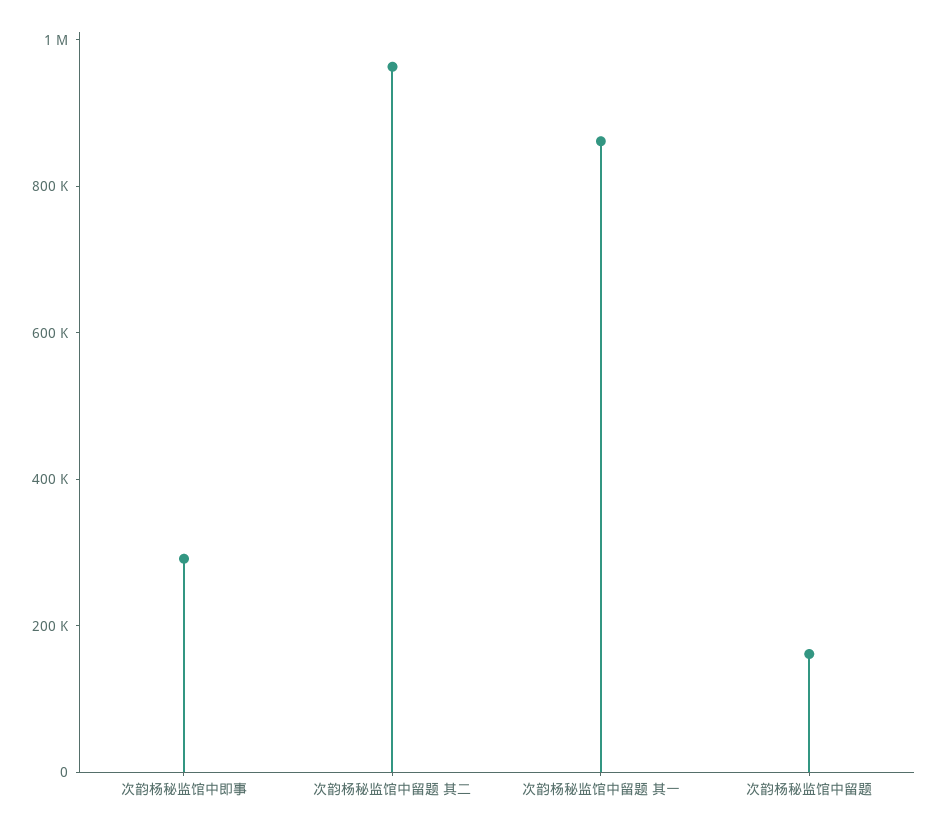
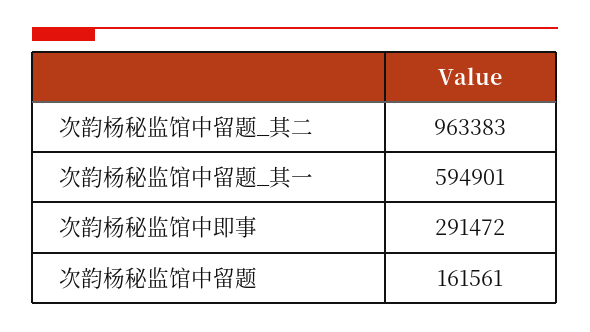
  {
    "次韵杨秘监馆中即事": 291472,
    "次韵杨秘监馆中留题 其二": 963383,
-   "次韵杨秘监馆中留题 其一": 850000,
+   "次韵杨秘监馆中留题 其一": 594901,
    "次韵杨秘监馆中留题": 161561
  }

